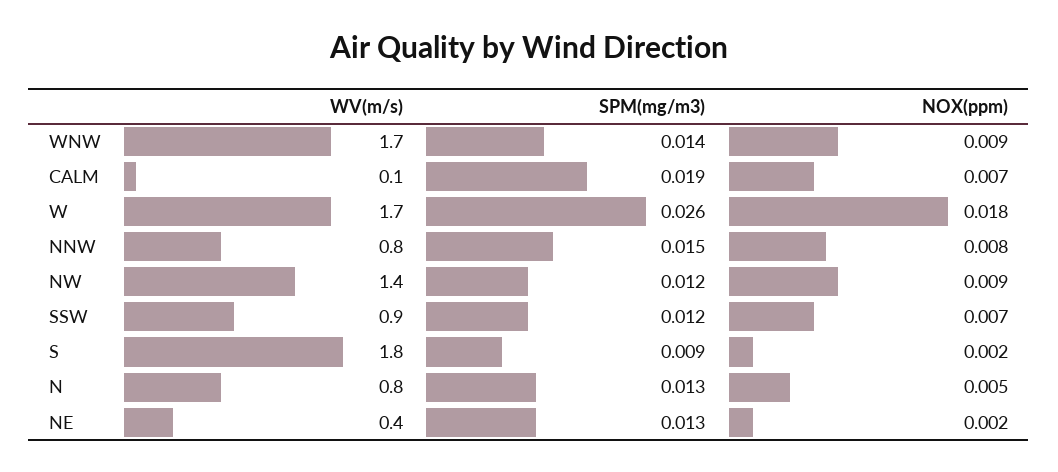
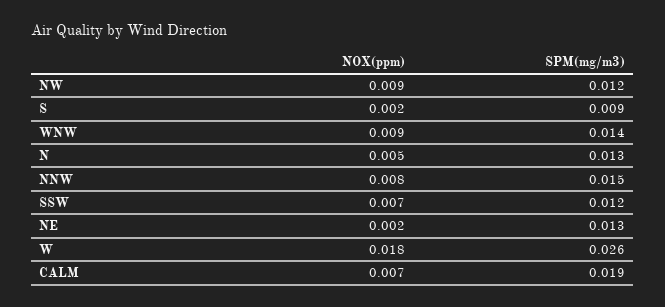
  {
-   "WV(m/s)": {
-     "WNW": 1.7,
-     "CALM": 0.1,
-     "W": 1.7,
-     "NNW": 0.8,
-     "NW": 1.4,
-     "SSW": 0.9,
-     "S": 1.8,
-     "N": 0.8,
-     "NE": 0.4
-   },
    "SPM(mg/m3)": {
      "WNW": 0.014,
      "CALM": 0.019,
      "W": 0.026,
      "NNW": 0.015,
      "NW": 0.012,
      "SSW": 0.012,
      "S": 0.009,
      "N": 0.013,
      "NE": 0.013
    },
    "NOX(ppm)": {
      "WNW": 0.009,
      "CALM": 0.007,
      "W": 0.018,
      "NNW": 0.008,
      "NW": 0.009,
      "SSW": 0.007,
      "S": 0.002,
      "N": 0.005,
      "NE": 0.002
    }
  }

